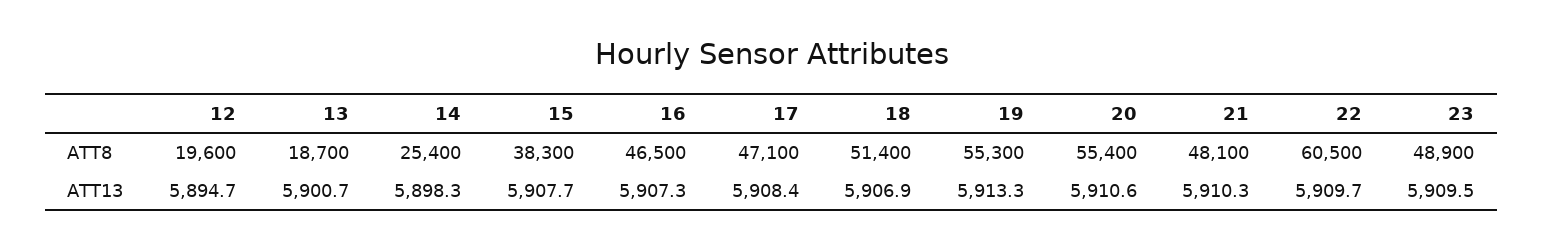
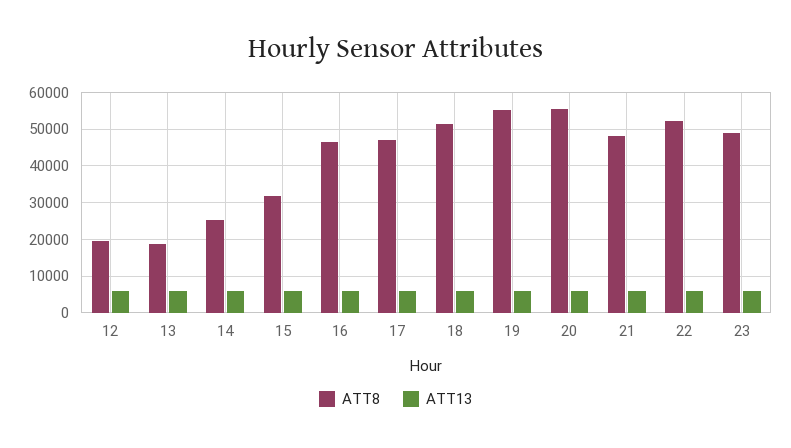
  {
    "ATT8": {
      "12": 19600,
      "13": 18700,
      "14": 25400,
-     "15": 38300,
+     "15": 32000,
      "16": 46500,
      "17": 47100,
      "18": 51400,
      "19": 55300,
      "20": 55400,
      "21": 48100,
-     "22": 60500,
+     "22": 52000,
      "23": 48900
    },
    "ATT13": {
      "12": 5894.7,
      "13": 5900.7,
      "14": 5898.3,
      "15": 5907.7,
      "16": 5907.3,
      "17": 5908.4,
      "18": 5906.9,
      "19": 5913.3,
      "20": 5910.6,
      "21": 5910.3,
      "22": 5909.7,
      "23": 5909.5
    }
  }

